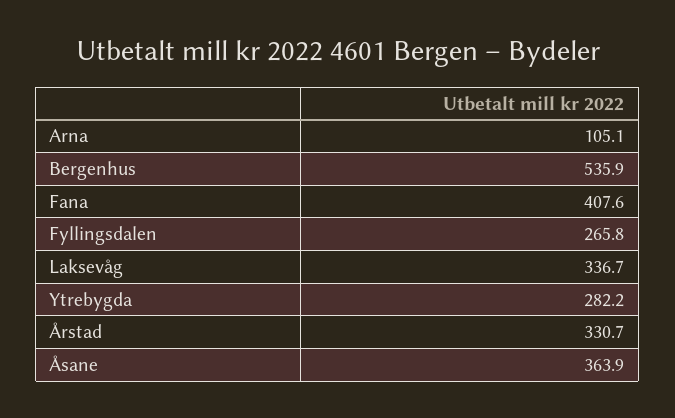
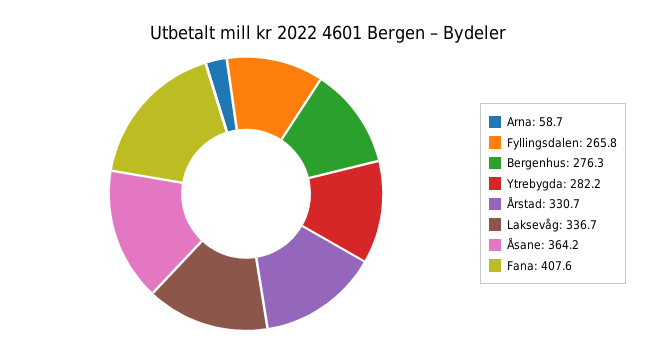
  {
-   "Arna": 105.1,
+   "Arna": 58.7,
-   "Bergenhus": 535.9,
+   "Bergenhus": 276.3,
    "Fana": 407.6,
    "Fyllingsdalen": 265.8,
    "Laksevåg": 336.7,
    "Ytrebygda": 282.2,
    "Årstad": 330.7,
-   "Åsane": 363.9
+   "Åsane": 364.2
  }

